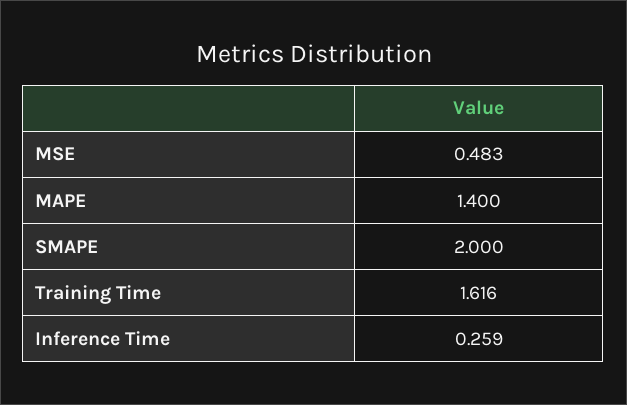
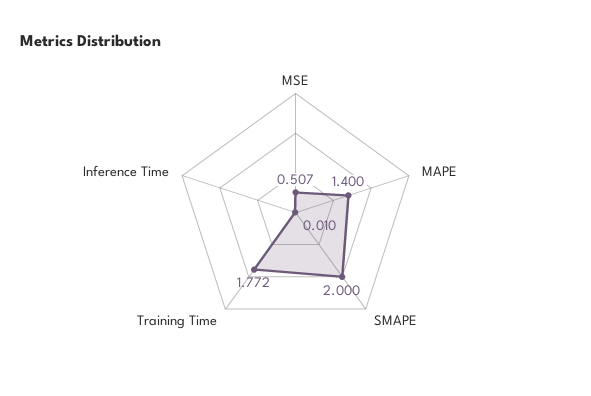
  {
-   "MSE": 0.483,
+   "MSE": 0.507,
    "MAPE": 1.4,
    "SMAPE": 2,
-   "Training Time": 1.616,
+   "Training Time": 1.772,
-   "Inference Time": 0.259
+   "Inference Time": 0.01
  }

